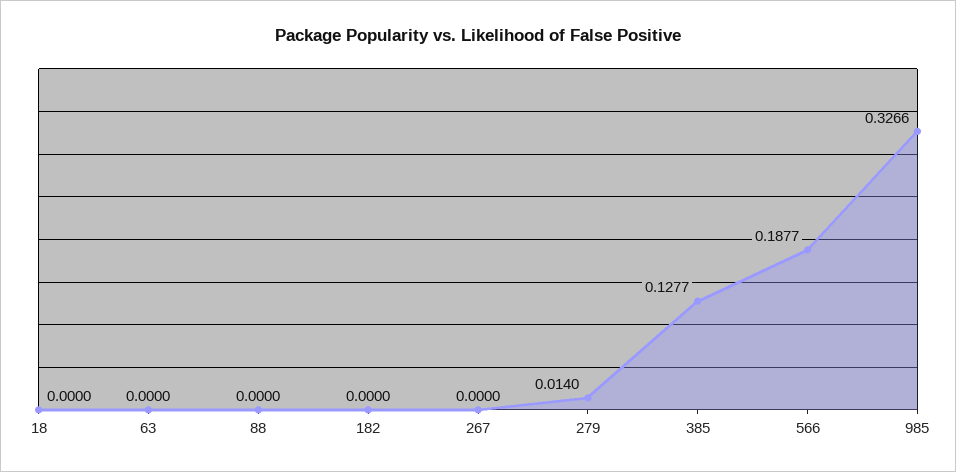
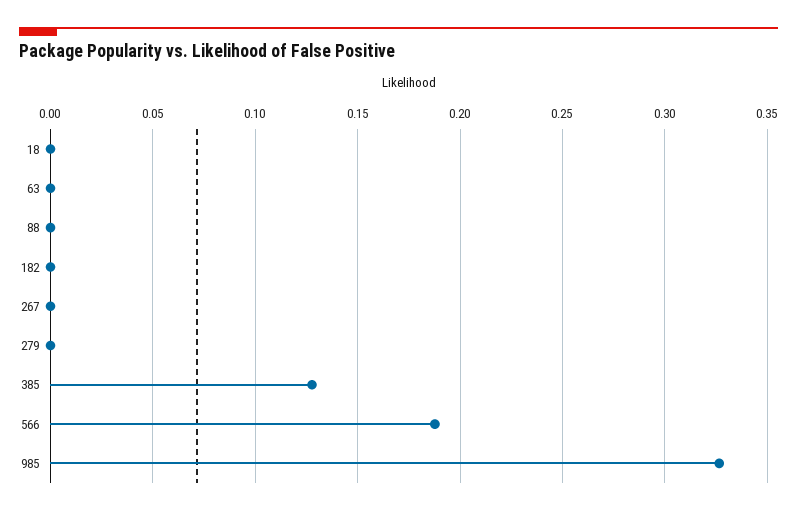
  {
    "18": 0,
    "63": 0,
    "88": 0,
    "182": 0,
    "267": 0,
-   "279": 0.014,
+   "279": 0,
    "385": 0.1277,
    "566": 0.1877,
    "985": 0.3266
  }

